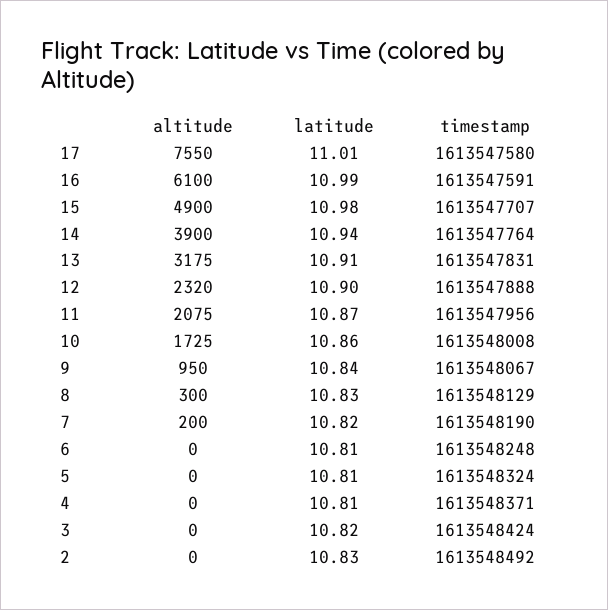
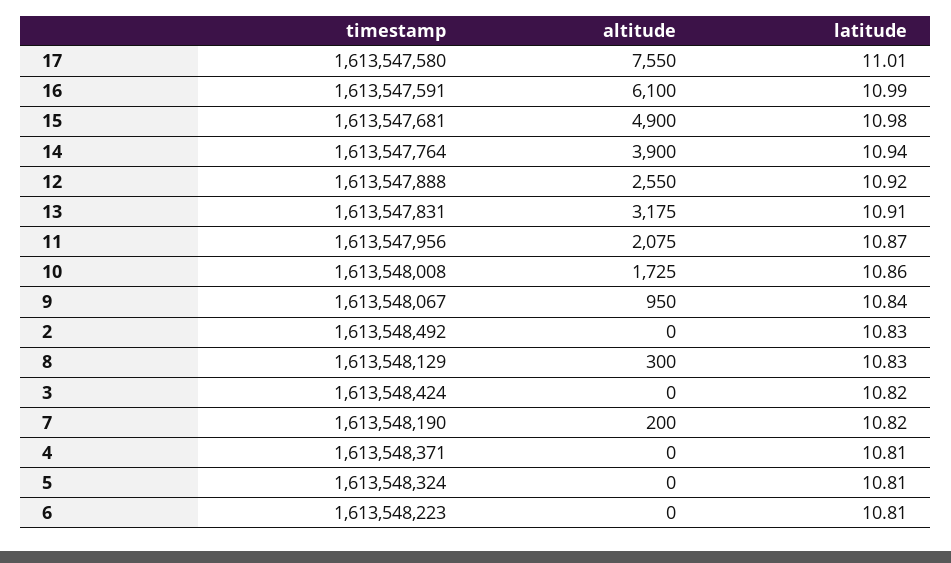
  {
    "altitude": {
      "17": 7550,
      "16": 6100,
      "15": 4900,
      "14": 3900,
      "13": 3175,
-     "12": 2320,
+     "12": 2550,
      "11": 2075,
      "10": 1725,
      "9": 950,
      "8": 300,
      "7": 200,
      "6": 0,
      "5": 0,
      "4": 0,
      "3": 0,
      "2": 0
    },
    "latitude": {
      "17": 11.01,
      "16": 10.99,
      "15": 10.98,
      "14": 10.94,
      "13": 10.91,
-     "12": 10.9,
+     "12": 10.92,
      "11": 10.87,
      "10": 10.86,
      "9": 10.84,
      "8": 10.83,
      "7": 10.82,
      "6": 10.81,
      "5": 10.81,
      "4": 10.81,
      "3": 10.82,
      "2": 10.83
    },
    "timestamp": {
      "17": 1613547580,
      "16": 1613547591,
-     "15": 1613547707,
+     "15": 1613547681,
      "14": 1613547764,
      "13": 1613547831,
      "12": 1613547888,
      "11": 1613547956,
      "10": 1613548008,
      "9": 1613548067,
      "8": 1613548129,
      "7": 1613548190,
-     "6": 1613548248,
+     "6": 1613548223,
      "5": 1613548324,
      "4": 1613548371,
      "3": 1613548424,
      "2": 1613548492
    }
  }

